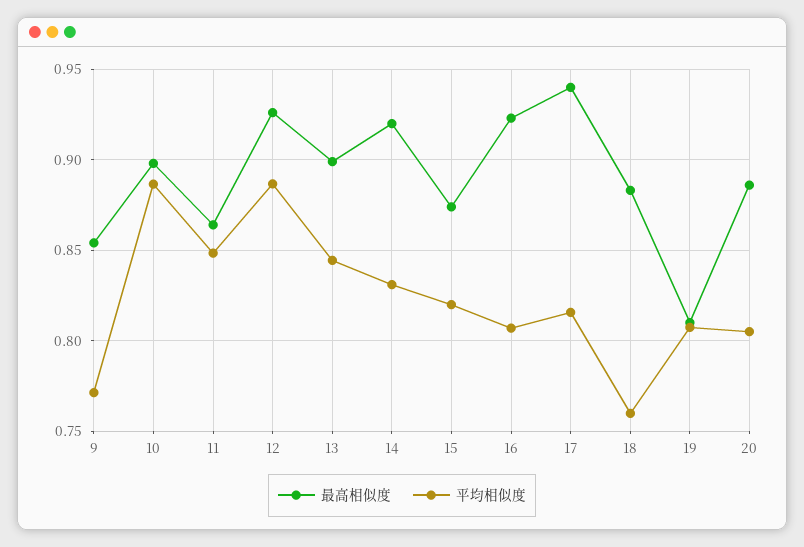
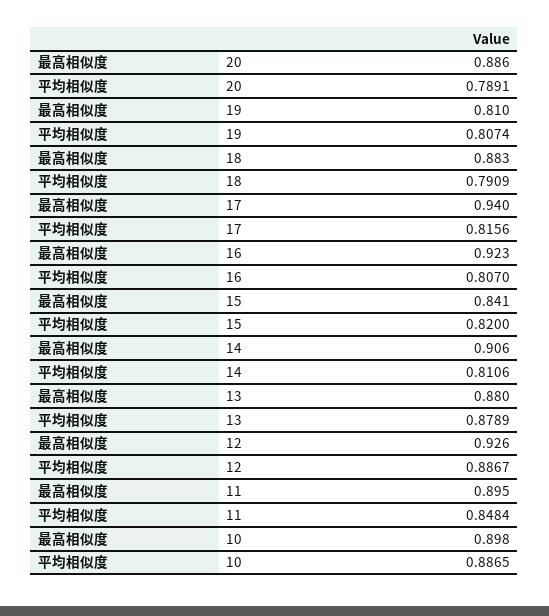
  {
    "最高相似度": {
-     "9": 0.855,
      "10": 0.898,
-     "11": 0.865,
+     "11": 0.895,
      "12": 0.926,
-     "13": 0.9,
+     "13": 0.88,
-     "14": 0.92,
+     "14": 0.906,
-     "15": 0.875,
+     "15": 0.841,
      "16": 0.923,
      "17": 0.94,
      "18": 0.883,
      "19": 0.81,
      "20": 0.886
    },
    "平均相似度": {
-     "9": 0.77,
      "10": 0.8865,
      "11": 0.8484,
      "12": 0.8867,
-     "13": 0.845,
+     "13": 0.8789,
-     "14": 0.83,
+     "14": 0.8106,
      "15": 0.82,
      "16": 0.807,
      "17": 0.8156,
-     "18": 0.76,
+     "18": 0.7909,
      "19": 0.8074,
-     "20": 0.805
+     "20": 0.7891
    }
  }

